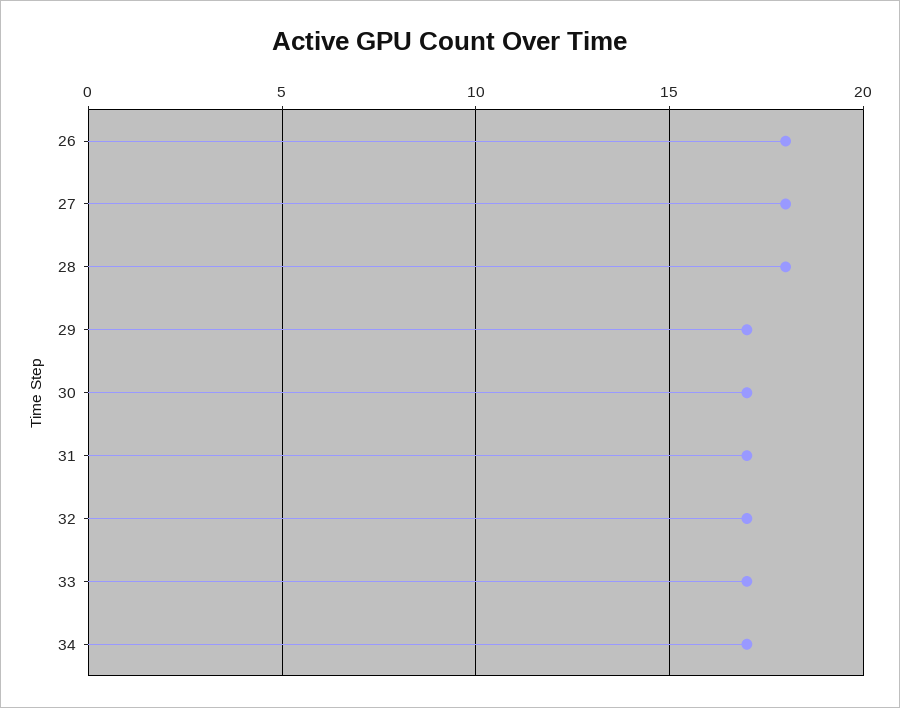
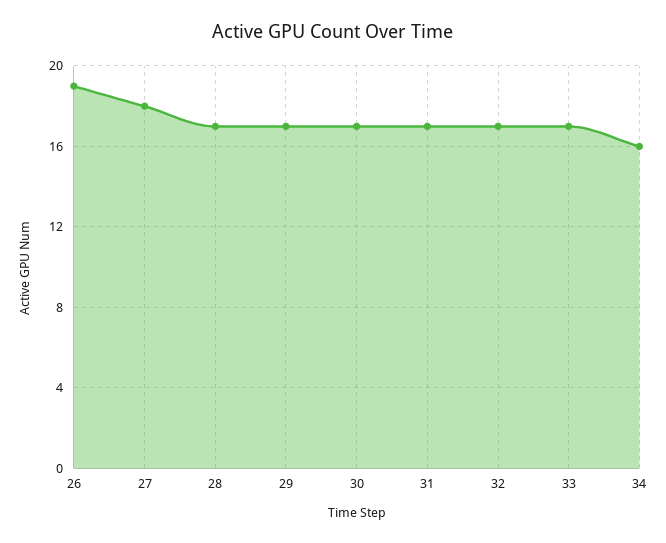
  {
-   "26": 18,
+   "26": 19,
    "27": 18,
-   "28": 18,
+   "28": 17,
    "29": 17,
    "30": 17,
    "31": 17,
    "32": 17,
    "33": 17,
-   "34": 17
+   "34": 16
  }

